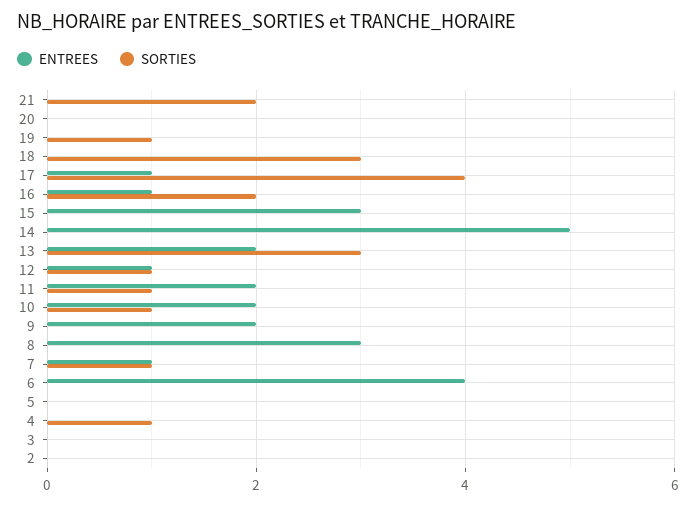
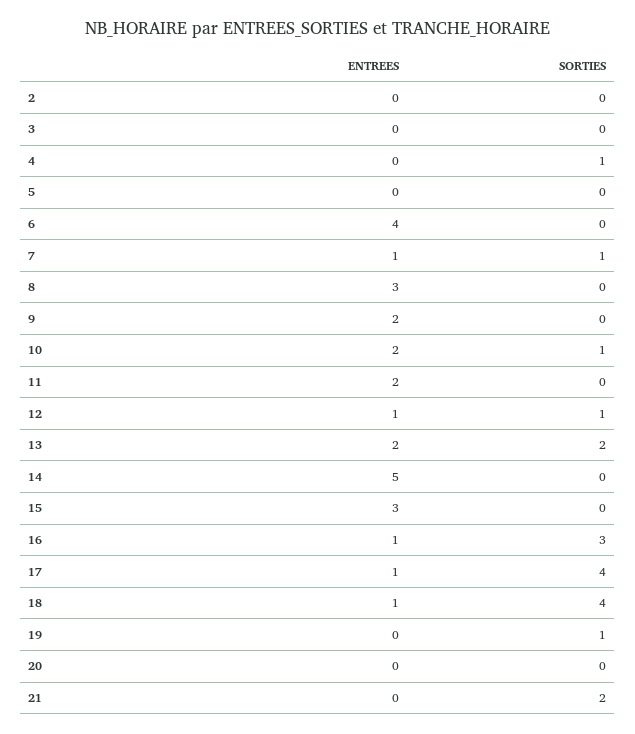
  {
    "ENTREES": {
      "21": 0,
      "20": 0,
      "19": 0,
-     "18": 0,
+     "18": 1,
      "17": 1,
      "16": 1,
      "15": 3,
      "14": 5,
      "13": 2,
      "12": 1,
      "11": 2,
      "10": 2,
      "9": 2,
      "8": 3,
      "7": 1,
      "6": 4,
      "5": 0,
      "4": 0,
      "3": 0,
      "2": 0
    },
    "SORTIES": {
      "21": 2,
      "20": 0,
      "19": 1,
-     "18": 3,
+     "18": 4,
      "17": 4,
-     "16": 2,
+     "16": 3,
      "15": 0,
      "14": 0,
-     "13": 3,
+     "13": 2,
      "12": 1,
-     "11": 1,
+     "11": 0,
      "10": 1,
      "9": 0,
      "8": 0,
      "7": 1,
      "6": 0,
      "5": 0,
      "4": 1,
      "3": 0,
      "2": 0
    }
  }

